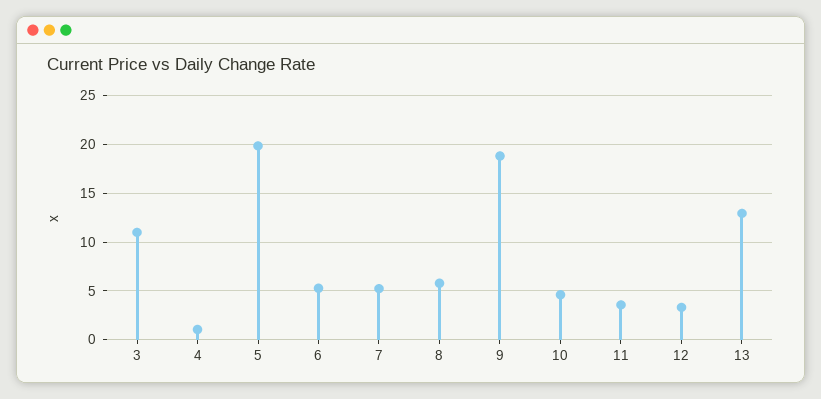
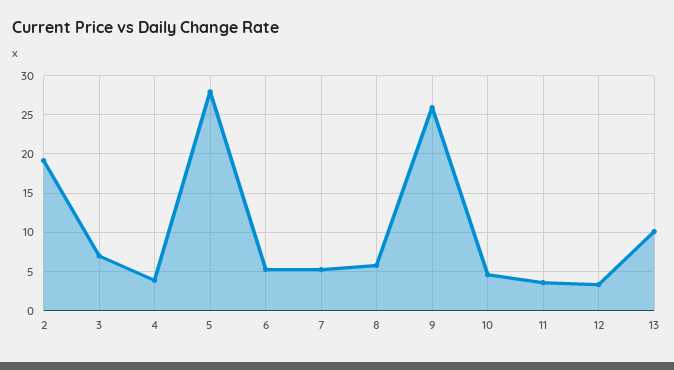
  {
-   "3": 11,
+   "3": 7,
-   "4": 1,
+   "4": 4,
-   "5": 20,
+   "5": 28,
    "6": 5,
    "7": 5,
    "8": 6,
-   "9": 19,
+   "9": 26,
    "10": 5,
    "11": 4,
    "12": 3,
-   "13": 13
+   "13": 10,
+   "2": 19
  }

